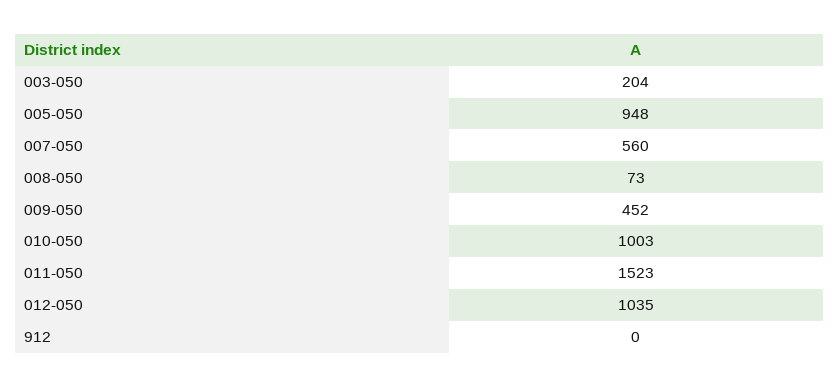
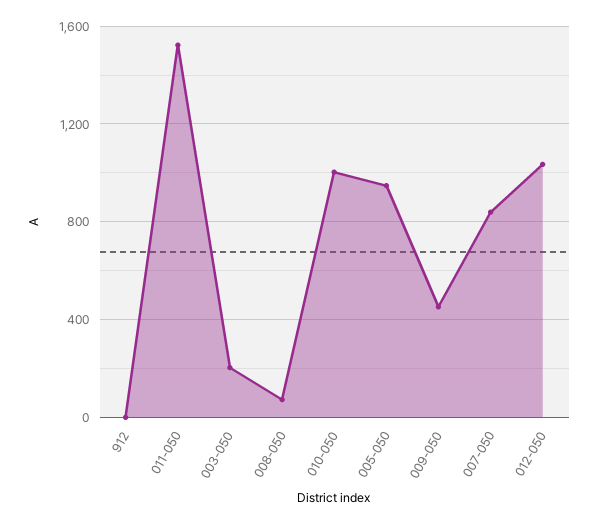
  {
    "003-050": 204,
    "005-050": 948,
-   "007-050": 560,
+   "007-050": 850,
    "008-050": 73,
    "009-050": 452,
    "010-050": 1003,
    "011-050": 1523,
    "012-050": 1035,
    "912": 0
  }

